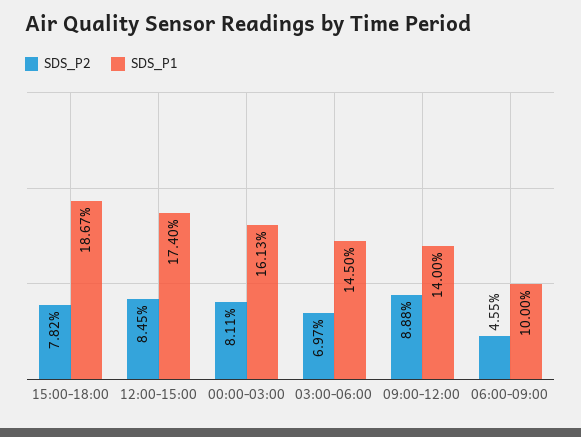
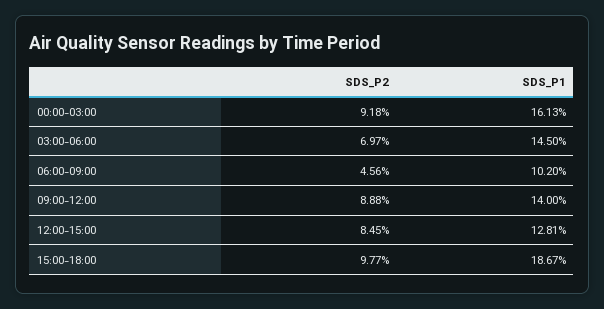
  {
    "SDS_P2": {
-     "15:00-18:00": 7.82,
+     "15:00-18:00": 9.77,
      "12:00-15:00": 8.45,
-     "00:00-03:00": 8.11,
+     "00:00-03:00": 9.18,
      "03:00-06:00": 6.97,
      "09:00-12:00": 8.88,
-     "06:00-09:00": 4.55
+     "06:00-09:00": 4.56
    },
    "SDS_P1": {
      "15:00-18:00": 18.67,
-     "12:00-15:00": 17.4,
+     "12:00-15:00": 12.81,
      "00:00-03:00": 16.13,
      "03:00-06:00": 14.5,
      "09:00-12:00": 14,
-     "06:00-09:00": 10
+     "06:00-09:00": 10.2
    }
  }

